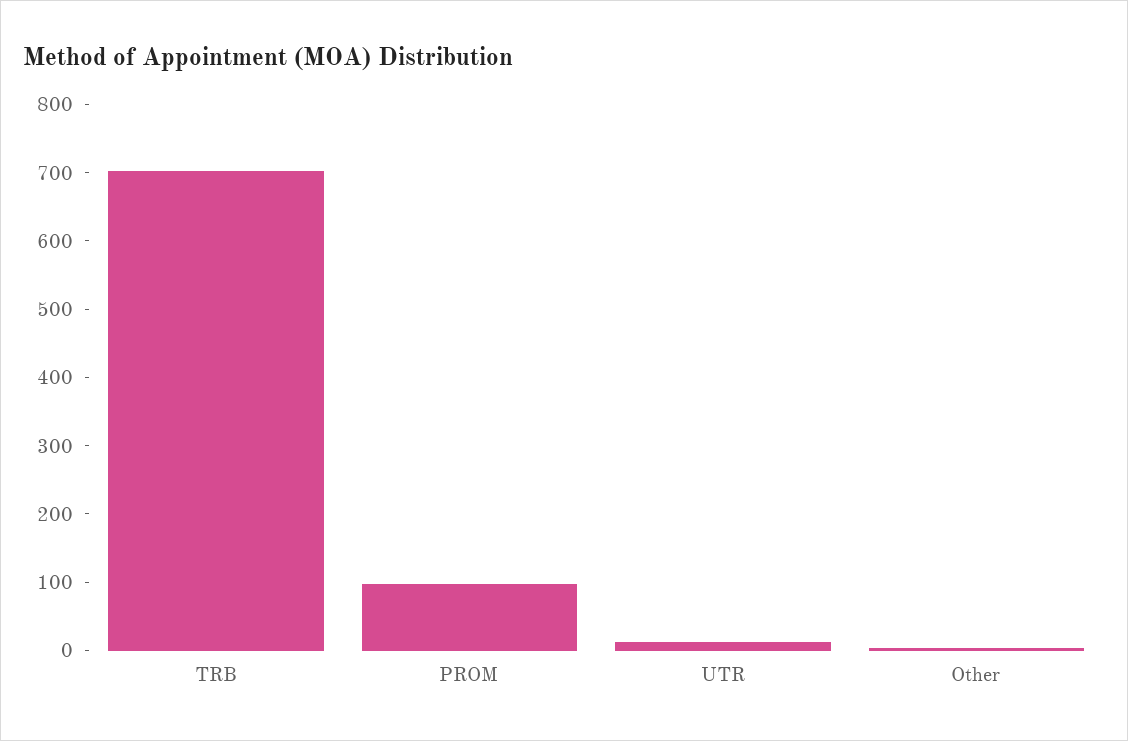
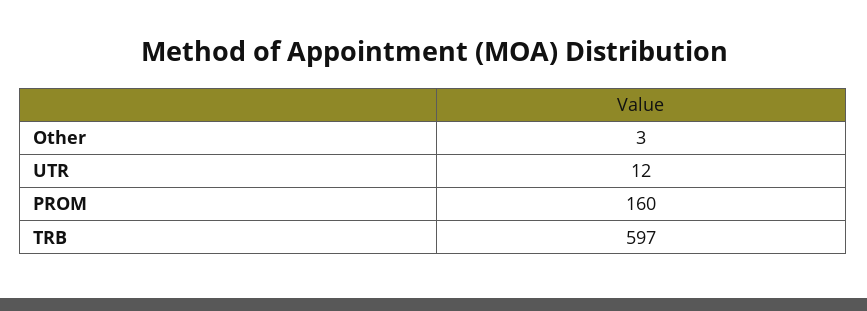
  {
-   "TRB": 700,
+   "TRB": 597,
-   "PROM": 100,
+   "PROM": 160,
    "UTR": 12,
    "Other": 3
  }

